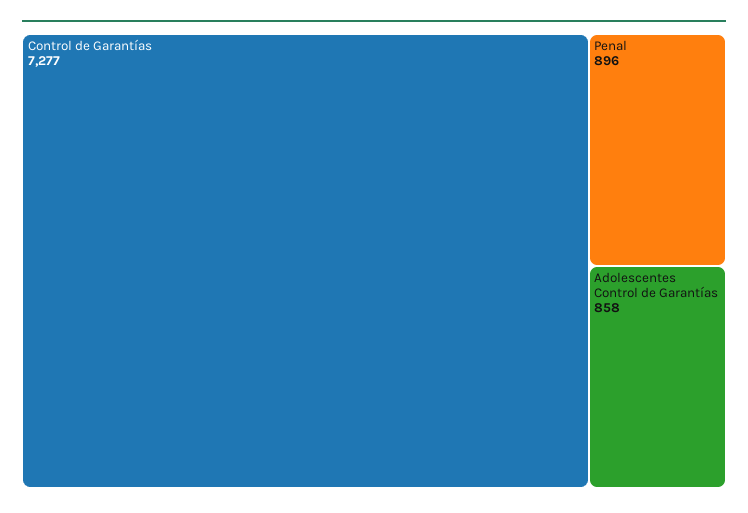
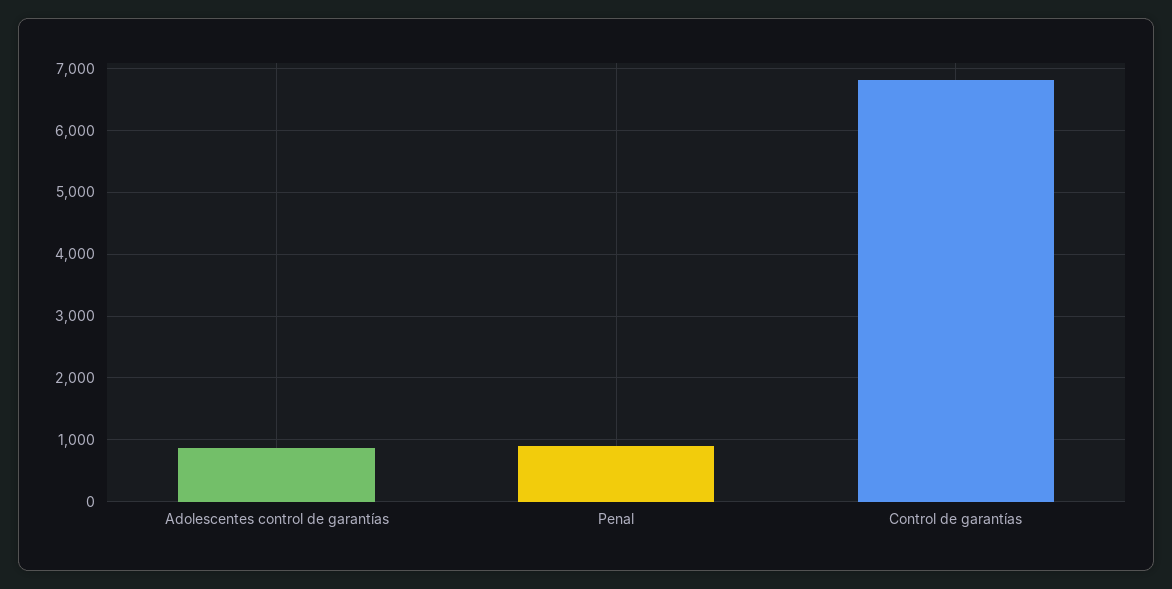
  {
-   "Control de Garantías": 7277,
+   "Control de Garantías": 6800,
    "Penal": 896,
    "Adolescentes Control de Garantías": 858
  }

